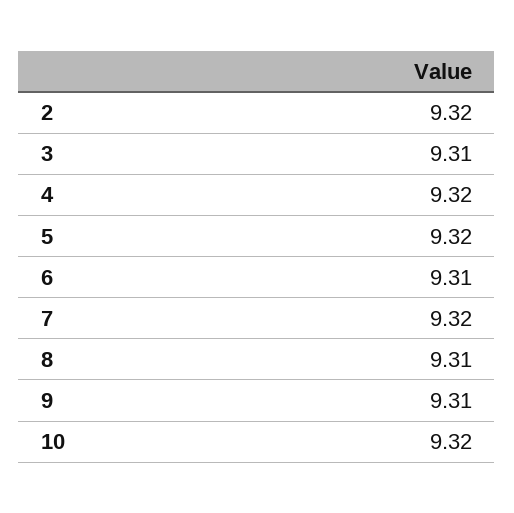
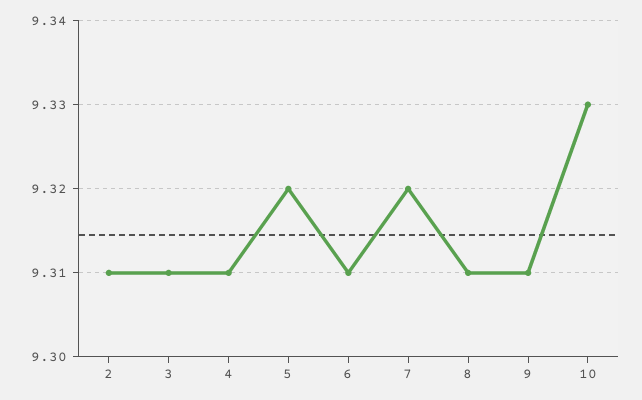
  {
-   "2": 9.32,
+   "2": 9.31,
    "3": 9.31,
-   "4": 9.32,
+   "4": 9.31,
    "5": 9.32,
    "6": 9.31,
    "7": 9.32,
    "8": 9.31,
    "9": 9.31,
-   "10": 9.32
+   "10": 9.33
  }

